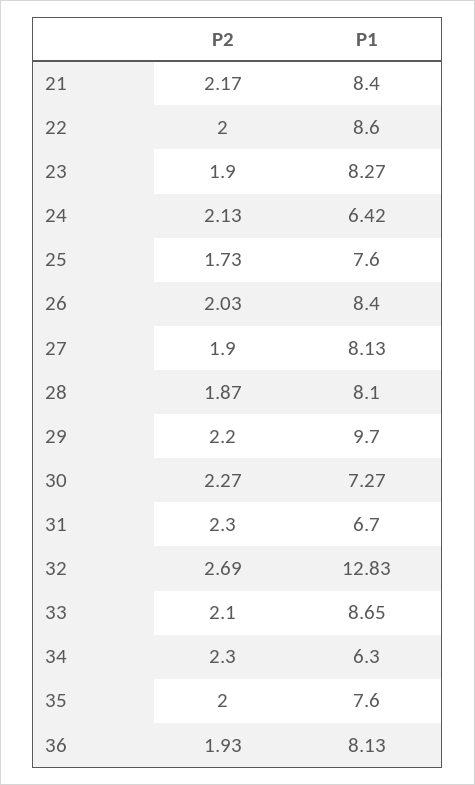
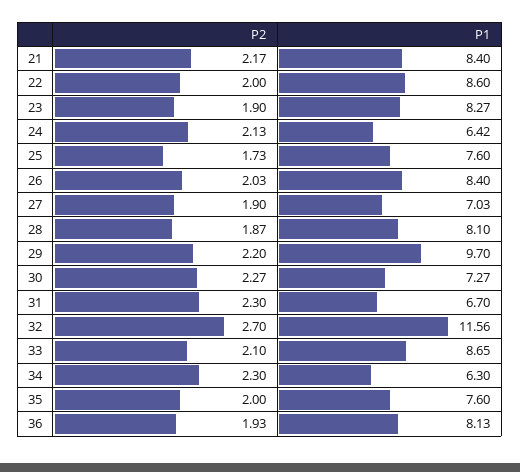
  {
    "P2": {
      "21": 2.17,
      "22": 2,
      "23": 1.9,
      "24": 2.13,
      "25": 1.73,
      "26": 2.03,
      "27": 1.9,
      "28": 1.87,
      "29": 2.2,
      "30": 2.27,
      "31": 2.3,
-     "32": 2.69,
+     "32": 2.7,
      "33": 2.1,
      "34": 2.3,
      "35": 2,
      "36": 1.93
    },
    "P1": {
      "21": 8.4,
      "22": 8.6,
      "23": 8.27,
      "24": 6.42,
      "25": 7.6,
      "26": 8.4,
-     "27": 8.13,
+     "27": 7.03,
      "28": 8.1,
      "29": 9.7,
      "30": 7.27,
      "31": 6.7,
-     "32": 12.83,
+     "32": 11.56,
      "33": 8.65,
      "34": 6.3,
      "35": 7.6,
      "36": 8.13
    }
  }

